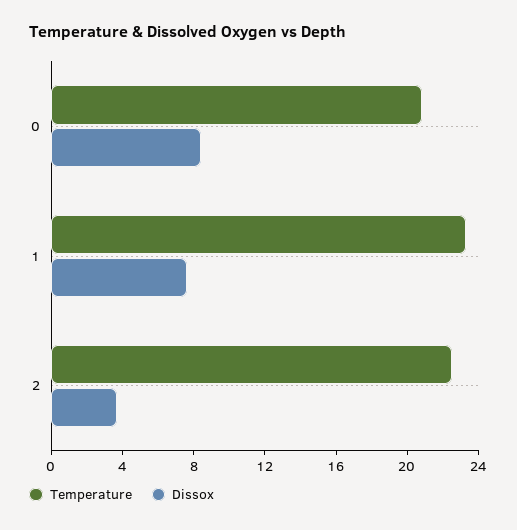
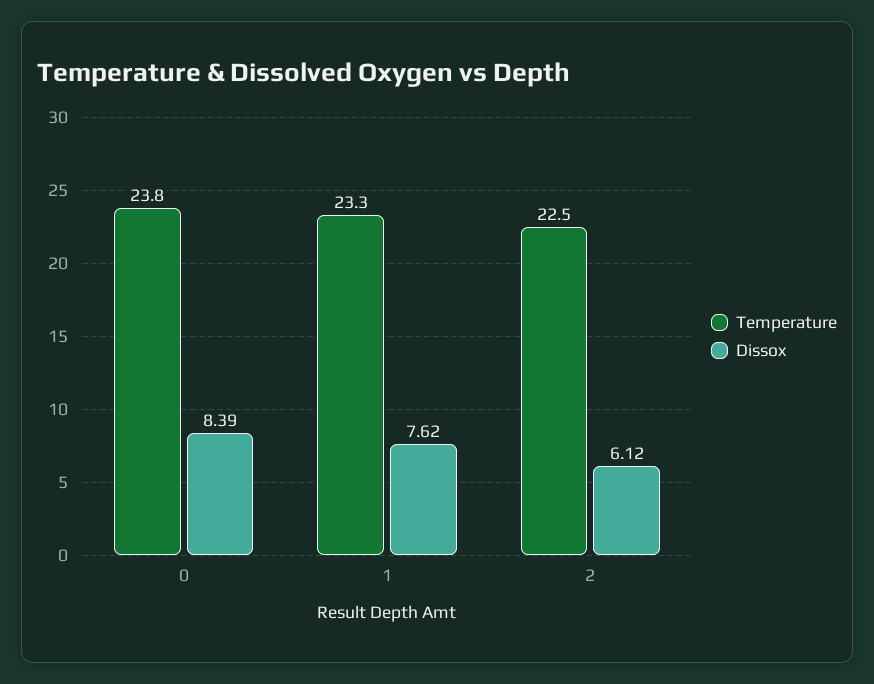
  {
    "Temperature": {
-     "0": 21,
+     "0": 23.8,
      "1": 23.3,
      "2": 22.5
    },
    "Dissox": {
      "0": 8.39,
      "1": 7.62,
-     "2": 4
+     "2": 6.12
    }
  }

